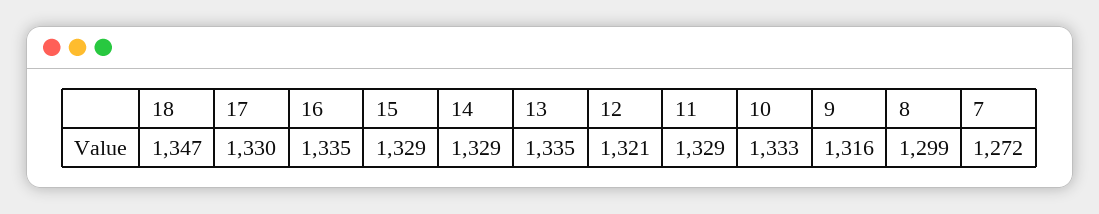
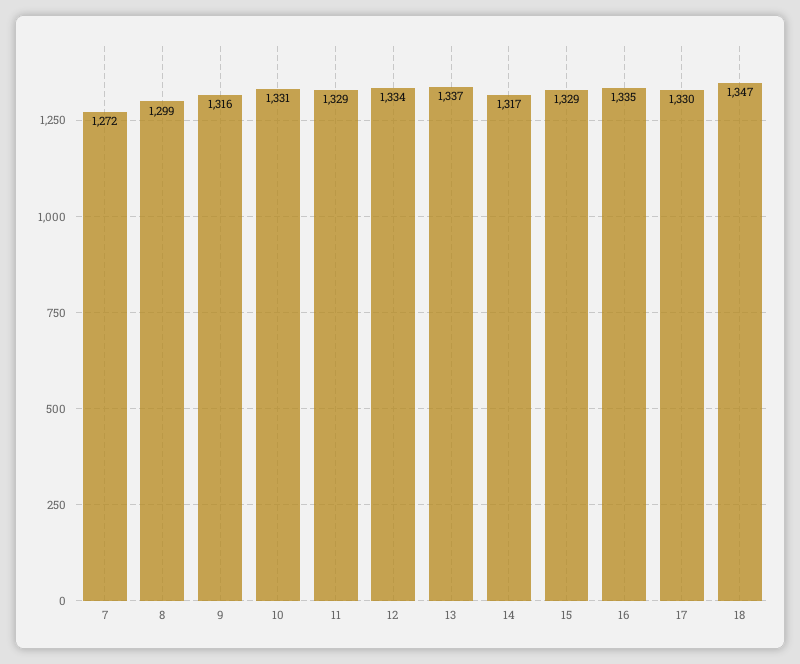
  {
    "18": 1347,
    "17": 1330,
    "16": 1335,
    "15": 1329,
-   "14": 1329,
+   "14": 1317,
-   "13": 1335,
+   "13": 1337,
-   "12": 1321,
+   "12": 1334,
    "11": 1329,
-   "10": 1333,
+   "10": 1331,
    "9": 1316,
    "8": 1299,
    "7": 1272
  }

